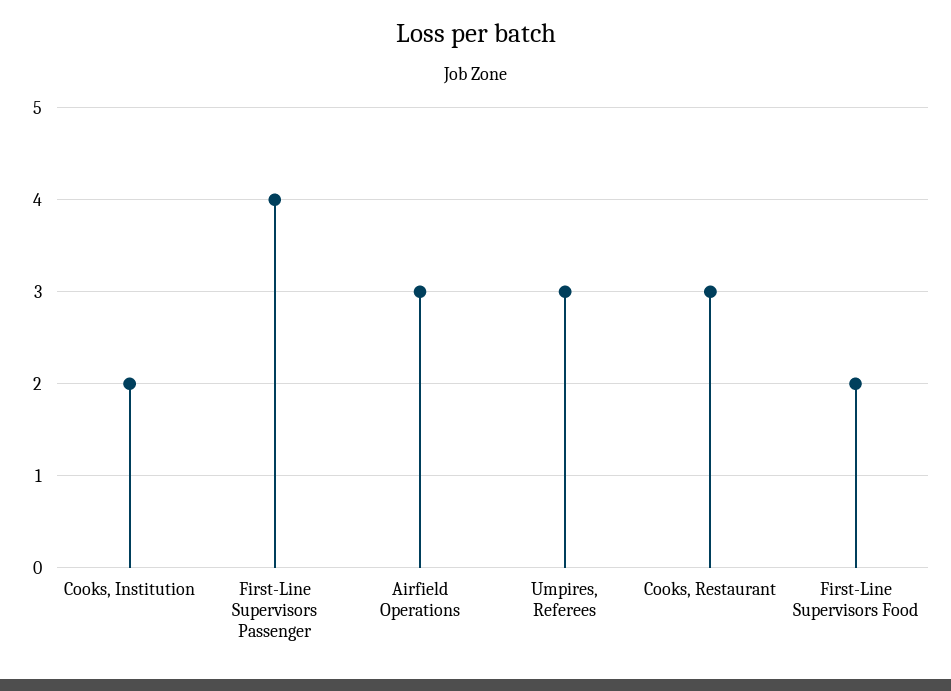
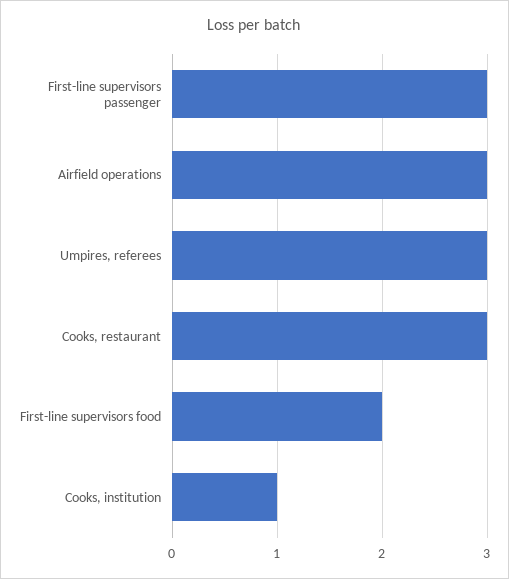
  {
-   "Cooks, Institution": 2,
+   "Cooks, Institution": 1,
-   "First-Line Supervisors Passenger": 4,
+   "First-Line Supervisors Passenger": 3,
    "Airfield Operations": 3,
    "Umpires, Referees": 3,
    "Cooks, Restaurant": 3,
    "First-Line Supervisors Food": 2
  }

